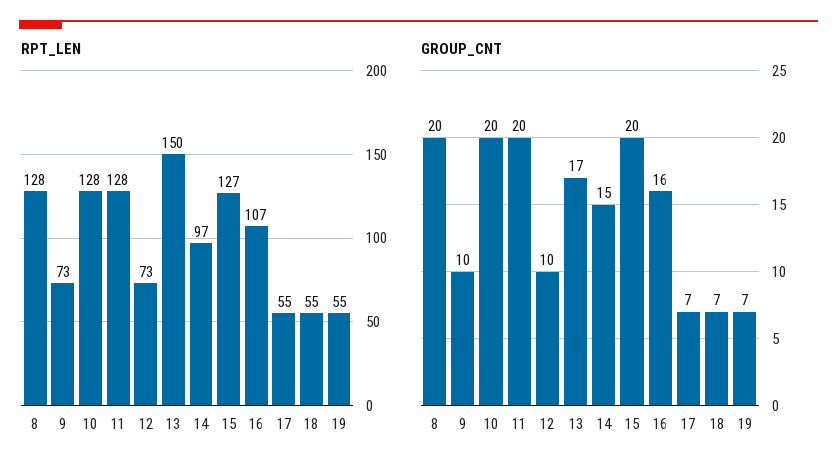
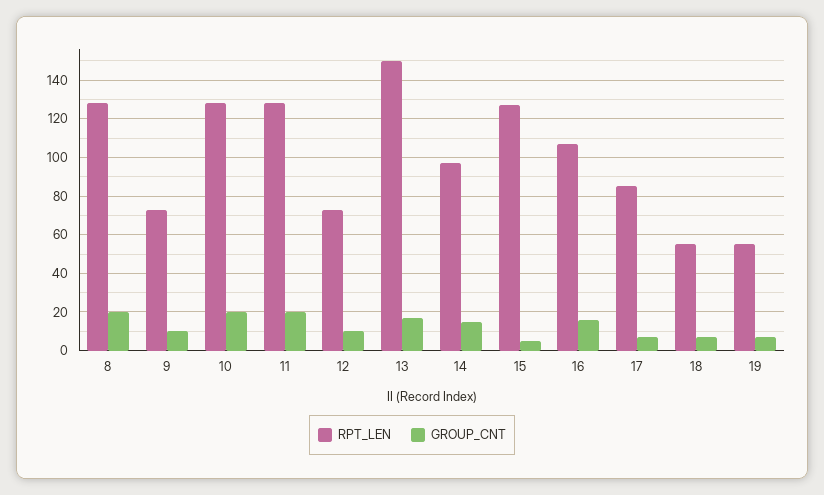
  {
    "RPT_LEN": {
      "8": 128,
      "9": 73,
      "10": 128,
      "11": 128,
      "12": 73,
      "13": 150,
      "14": 97,
      "15": 127,
      "16": 107,
-     "17": 55,
+     "17": 85,
      "18": 55,
      "19": 55
    },
    "GROUP_CNT": {
      "8": 20,
      "9": 10,
      "10": 20,
      "11": 20,
      "12": 10,
      "13": 17,
      "14": 15,
-     "15": 20,
+     "15": 5,
      "16": 16,
      "17": 7,
      "18": 7,
      "19": 7
    }
  }

